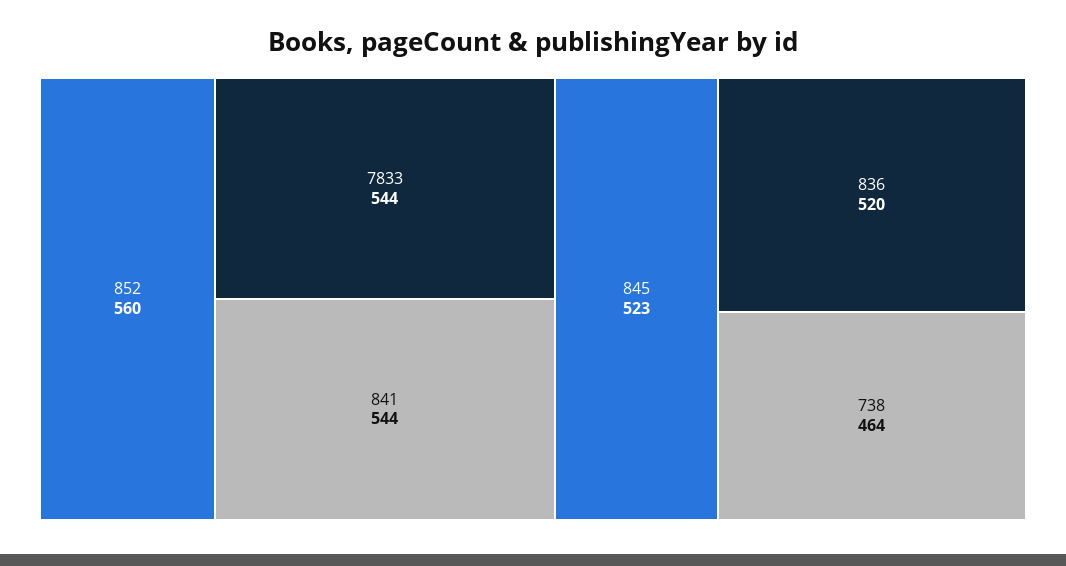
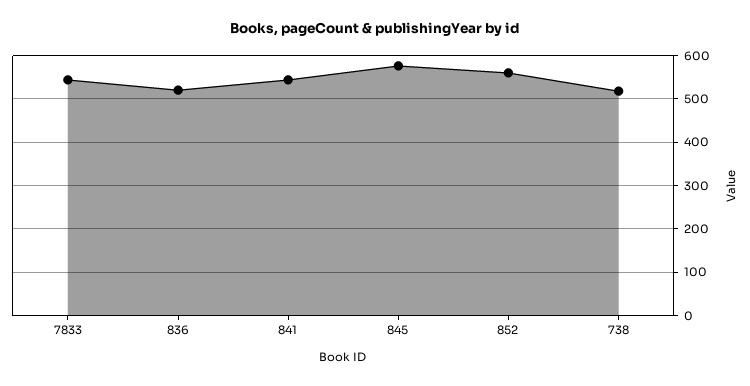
  {
    "852": 560,
    "7833": 544,
    "841": 544,
-   "845": 523,
+   "845": 580,
    "836": 520,
-   "738": 464
+   "738": 520
  }

